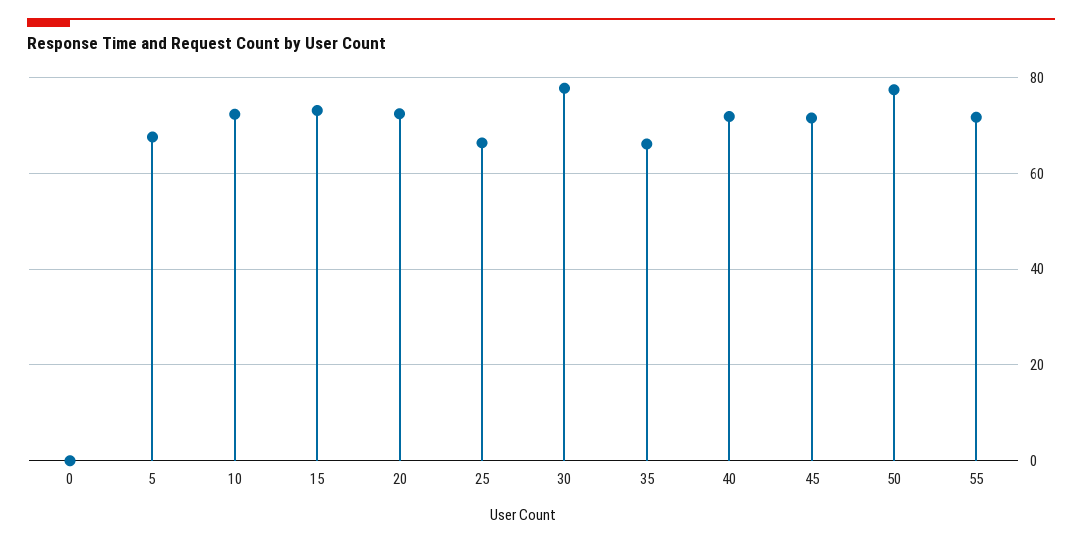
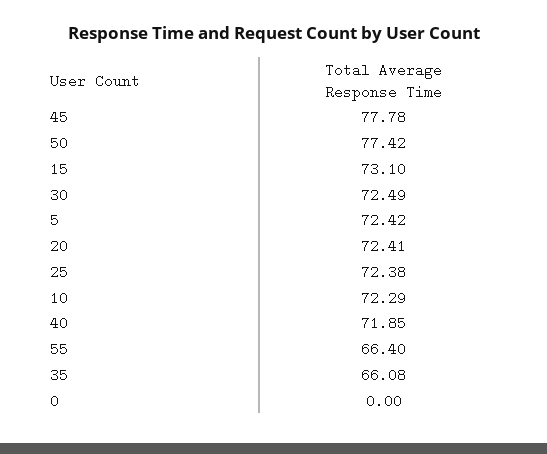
  {
    "0": 0,
-   "5": 68,
+   "5": 72.42,
    "10": 72.29,
    "15": 73.1,
    "20": 72.41,
-   "25": 66,
+   "25": 72.38,
-   "30": 78,
+   "30": 72.49,
    "35": 66.08,
    "40": 71.85,
-   "45": 72,
+   "45": 77.78,
    "50": 77.42,
-   "55": 72
+   "55": 66.4
  }

